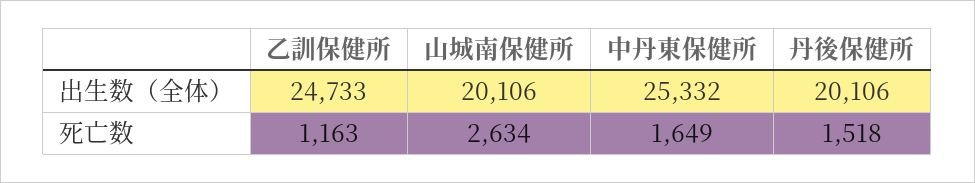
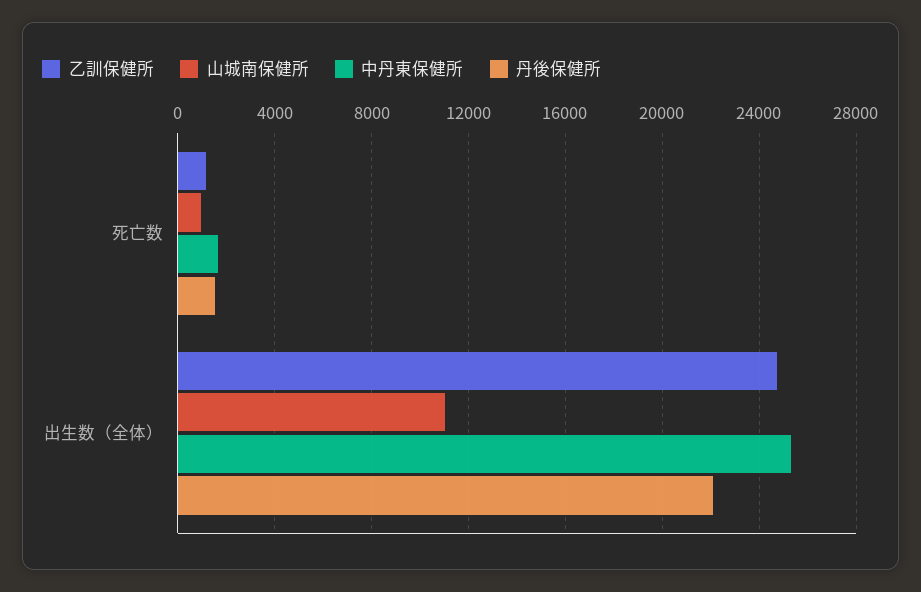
  {
    "乙訓保健所": {
      "出生数（全体）": 24733,
      "死亡数": 1163
    },
    "山城南保健所": {
-     "出生数（全体）": 20106,
+     "出生数（全体）": 11000,
-     "死亡数": 2634
+     "死亡数": 1000
    },
    "中丹東保健所": {
      "出生数（全体）": 25332,
      "死亡数": 1649
    },
    "丹後保健所": {
-     "出生数（全体）": 20106,
+     "出生数（全体）": 22000,
      "死亡数": 1518
    }
  }

